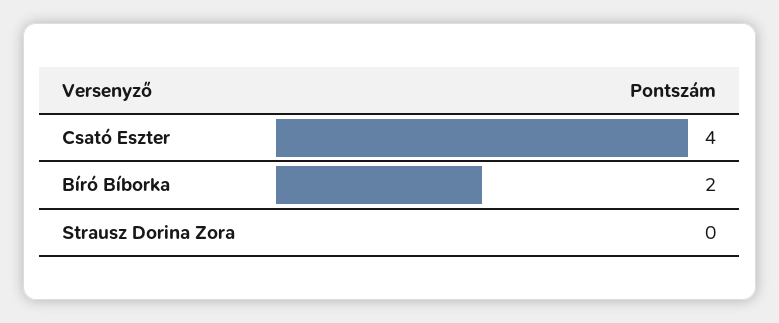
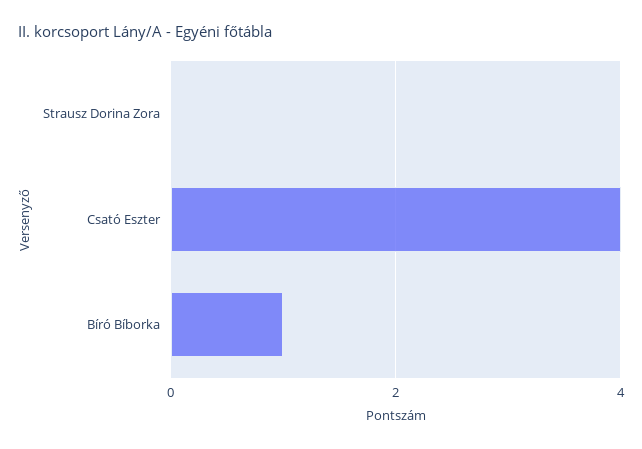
  {
    "Csató Eszter": 4,
-   "Bíró Bíborka": 2,
+   "Bíró Bíborka": 1,
    "Strausz Dorina Zora": 0
  }

